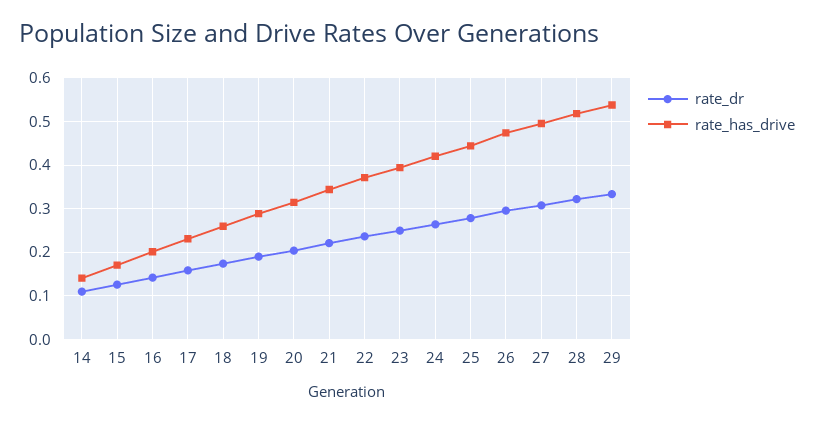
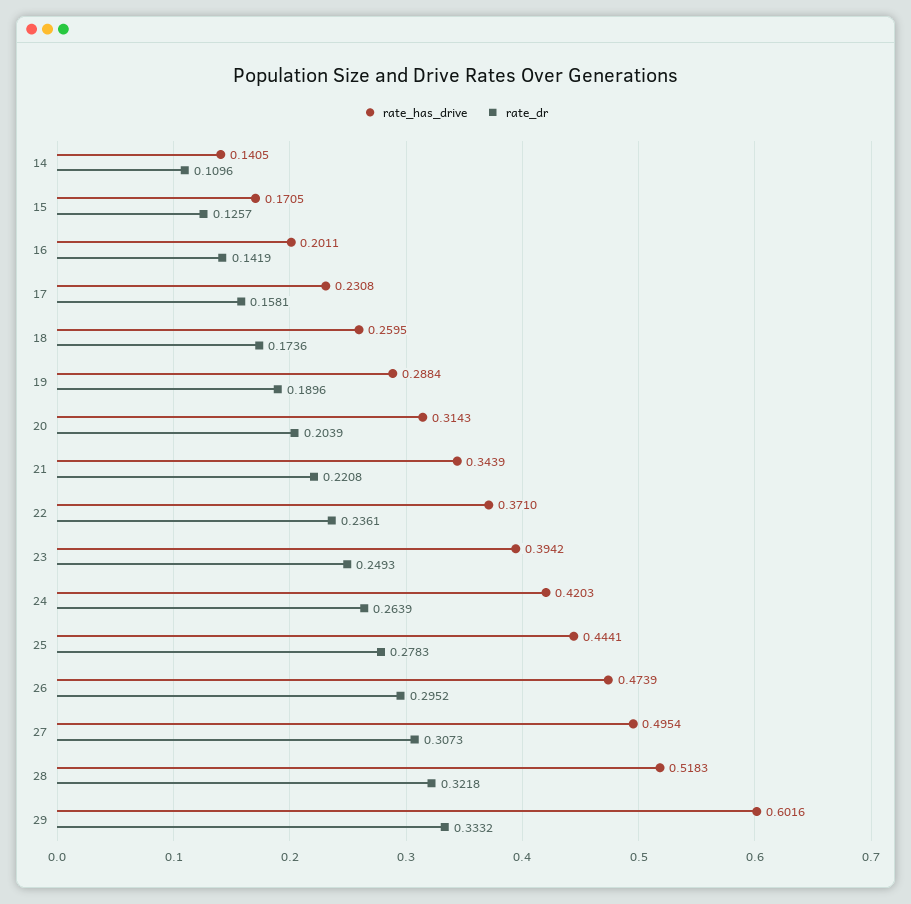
  {
    "rate_dr": {
      "14": 0.1096,
      "15": 0.1257,
      "16": 0.1419,
      "17": 0.1581,
      "18": 0.1736,
      "19": 0.1896,
      "20": 0.2039,
      "21": 0.2208,
      "22": 0.2361,
      "23": 0.2493,
      "24": 0.2639,
      "25": 0.2783,
      "26": 0.2952,
      "27": 0.3073,
      "28": 0.3218,
      "29": 0.3332
    },
    "rate_has_drive": {
      "14": 0.1405,
      "15": 0.1705,
      "16": 0.2011,
      "17": 0.2308,
      "18": 0.2595,
      "19": 0.2884,
      "20": 0.3143,
      "21": 0.3439,
      "22": 0.371,
      "23": 0.3942,
      "24": 0.4203,
      "25": 0.4441,
      "26": 0.4739,
      "27": 0.4954,
      "28": 0.5183,
-     "29": 0.54
+     "29": 0.6016
    }
  }

